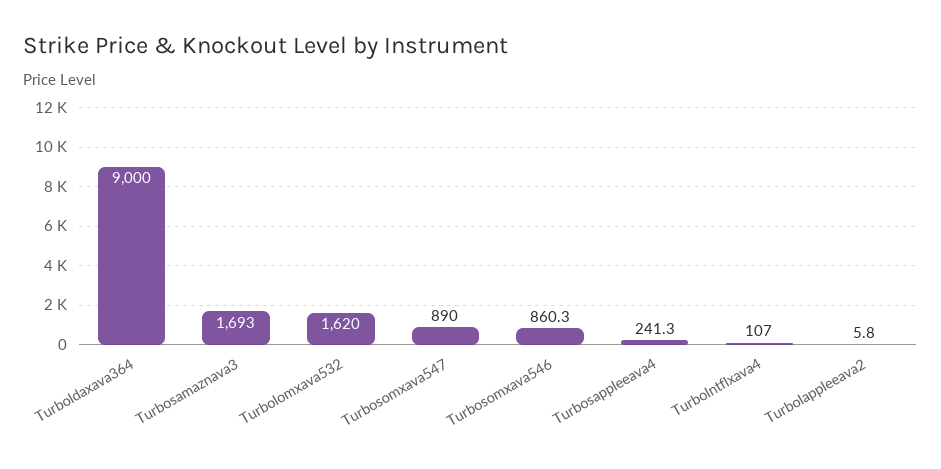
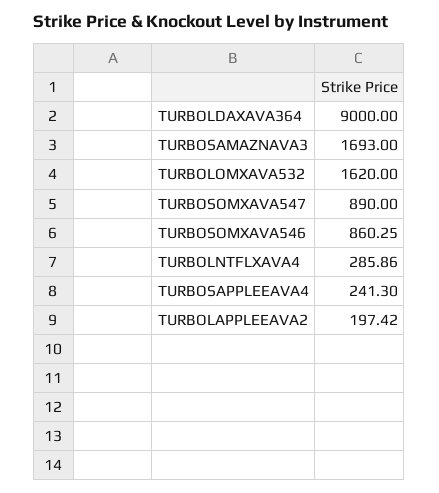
  {
    "Turboldaxava364": 9000,
    "Turbosamaznava3": 1693,
    "Turbolomxava532": 1620,
    "Turbosomxava547": 890,
    "Turbosomxava546": 860.25,
    "Turbosappleeava4": 241.3,
-   "Turbolntflxava4": 107,
+   "Turbolntflxava4": 285.86,
-   "Turbolappleeava2": 5.8
+   "Turbolappleeava2": 197.42
  }

